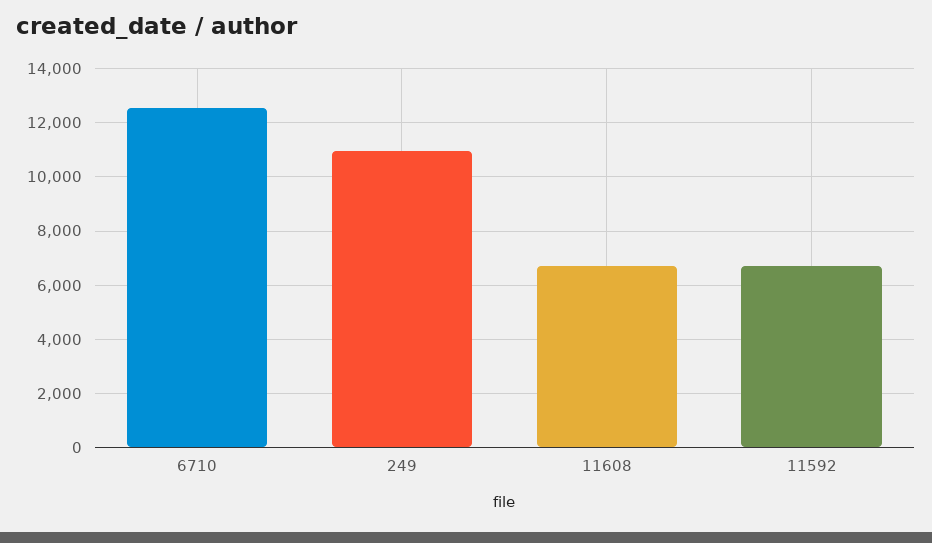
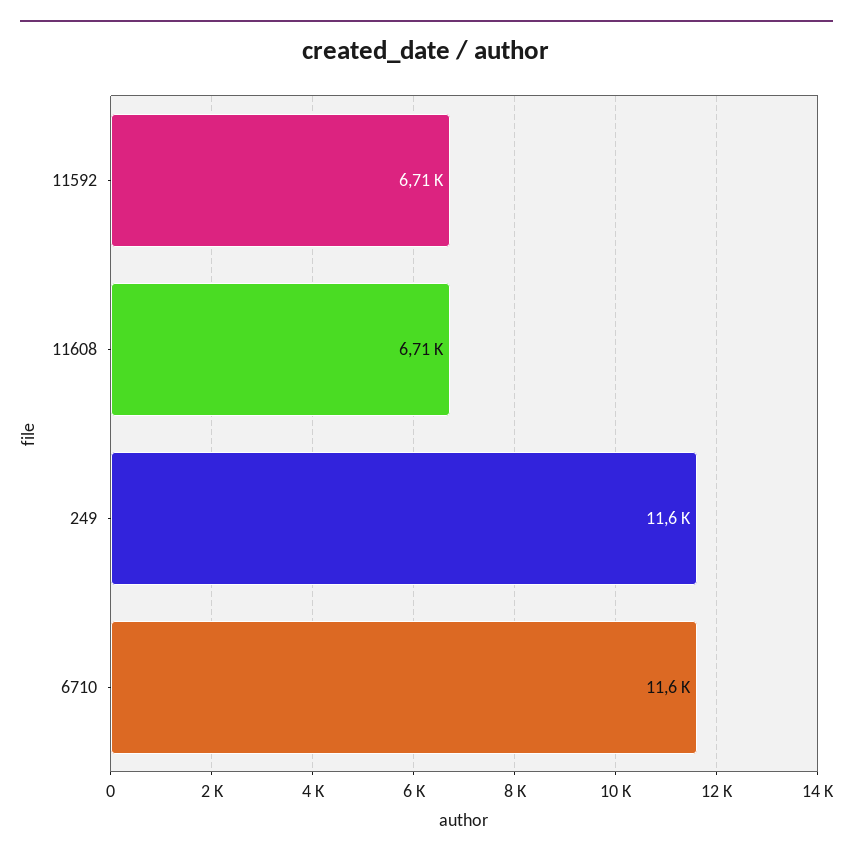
  {
-   "6710": 12500,
+   "6710": 11600,
-   "249": 11000,
+   "249": 11600,
    "11608": 6710,
    "11592": 6710
  }

